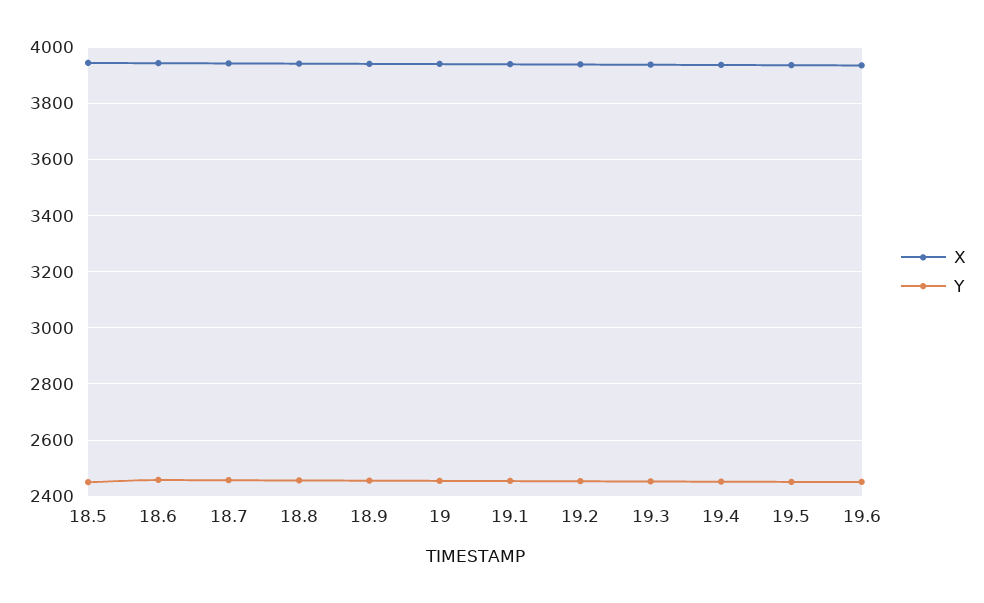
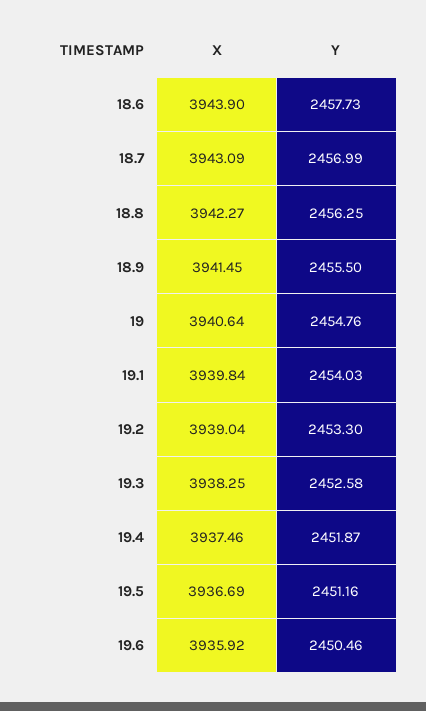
  {
    "X": {
-     "18.5": 3950,
      "18.6": 3943.9,
      "18.7": 3943.09,
      "18.8": 3942.27,
      "18.9": 3941.45,
      "19": 3940.64,
      "19.1": 3939.84,
      "19.2": 3939.04,
      "19.3": 3938.25,
      "19.4": 3937.46,
      "19.5": 3936.69,
      "19.6": 3935.92
    },
    "Y": {
-     "18.5": 2450,
      "18.6": 2457.73,
      "18.7": 2456.99,
      "18.8": 2456.25,
      "18.9": 2455.5,
      "19": 2454.76,
      "19.1": 2454.03,
      "19.2": 2453.3,
      "19.3": 2452.58,
      "19.4": 2451.87,
      "19.5": 2451.16,
      "19.6": 2450.46
    }
  }

